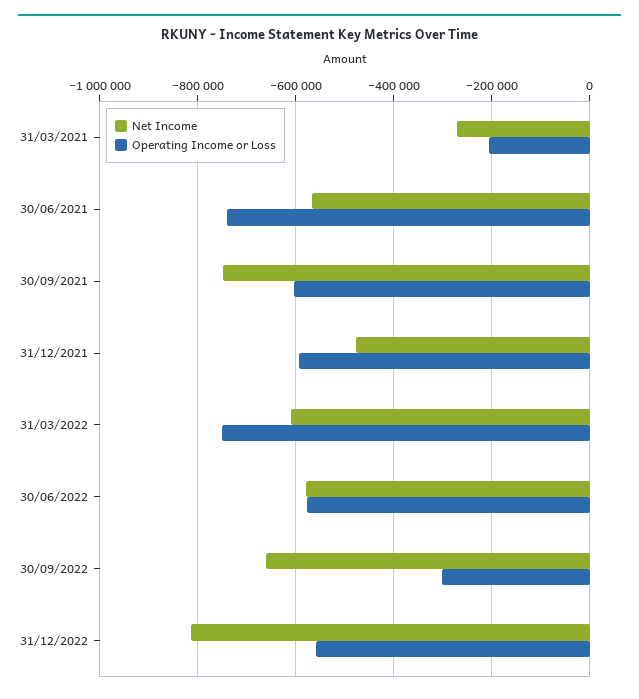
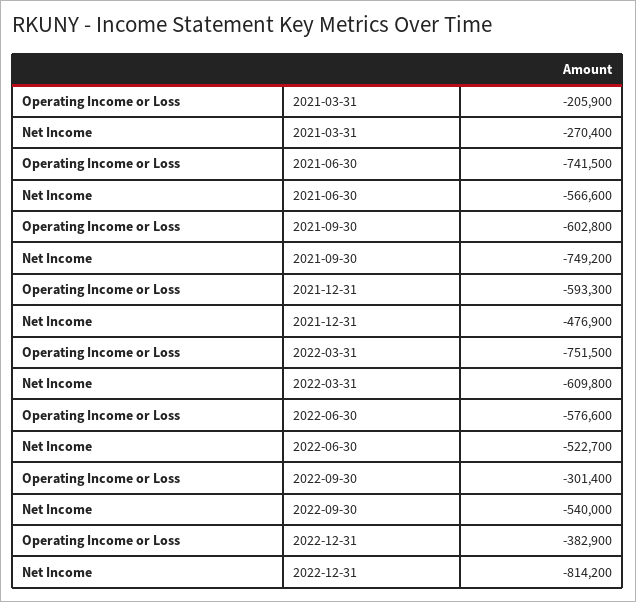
  {
    "Net Income": {
      "31/03/2021": -270400,
      "30/06/2021": -566600,
      "30/09/2021": -749200,
      "31/12/2021": -476900,
      "31/03/2022": -609800,
-     "30/06/2022": -580000,
+     "30/06/2022": -522700,
-     "30/09/2022": -660000,
+     "30/09/2022": -540000,
      "31/12/2022": -814200
    },
    "Operating Income or Loss": {
      "31/03/2021": -205900,
      "30/06/2021": -741500,
      "30/09/2021": -602800,
      "31/12/2021": -593300,
      "31/03/2022": -751500,
      "30/06/2022": -576600,
      "30/09/2022": -301400,
-     "31/12/2022": -560000
+     "31/12/2022": -382900
    }
  }

